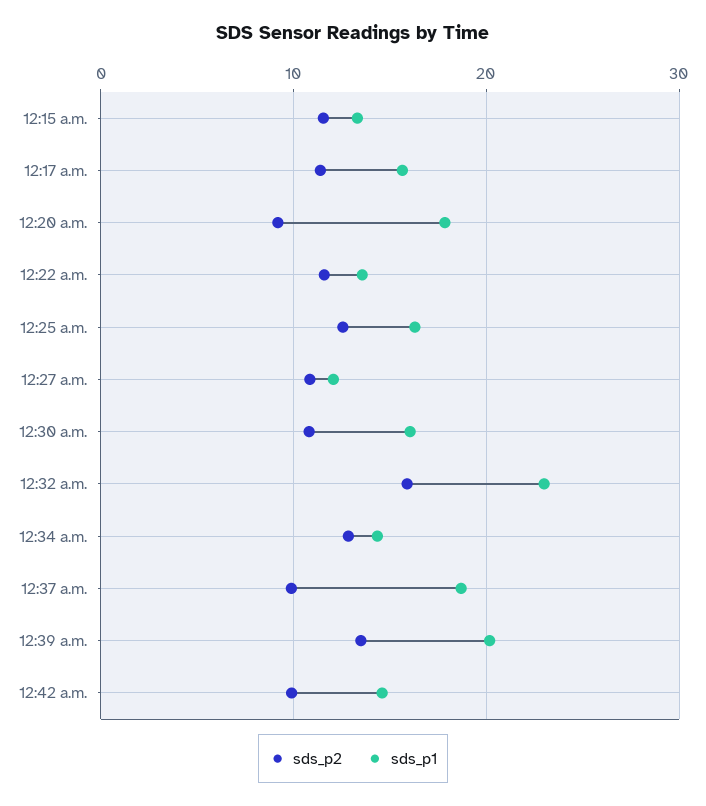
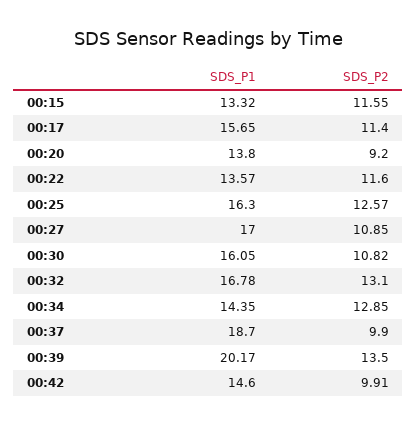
  {
    "sds_p2": {
      "12:15 a.m.": 11.55,
      "12:17 a.m.": 11.4,
      "12:20 a.m.": 9.2,
      "12:22 a.m.": 11.6,
      "12:25 a.m.": 12.57,
      "12:27 a.m.": 10.85,
      "12:30 a.m.": 10.82,
-     "12:32 a.m.": 16,
+     "12:32 a.m.": 13.1,
      "12:34 a.m.": 12.85,
      "12:37 a.m.": 9.9,
      "12:39 a.m.": 13.5,
      "12:42 a.m.": 9.91
    },
    "sds_p1": {
      "12:15 a.m.": 13.32,
      "12:17 a.m.": 15.65,
-     "12:20 a.m.": 18,
+     "12:20 a.m.": 13.8,
      "12:22 a.m.": 13.57,
      "12:25 a.m.": 16.3,
-     "12:27 a.m.": 12,
+     "12:27 a.m.": 17,
      "12:30 a.m.": 16.05,
-     "12:32 a.m.": 23,
+     "12:32 a.m.": 16.78,
      "12:34 a.m.": 14.35,
      "12:37 a.m.": 18.7,
      "12:39 a.m.": 20.17,
      "12:42 a.m.": 14.6
    }
  }

